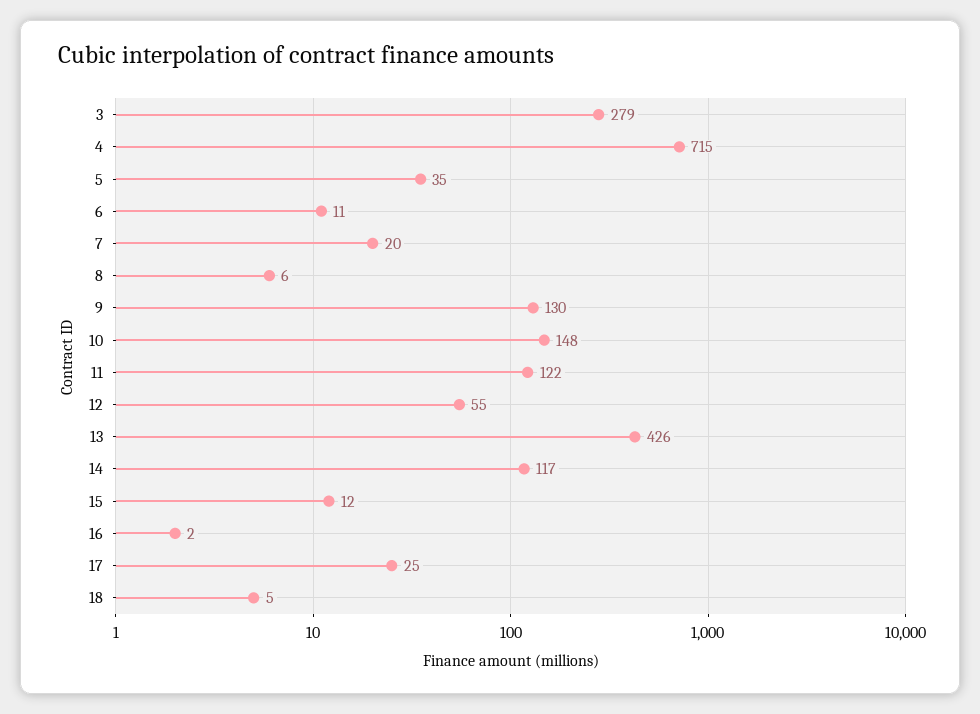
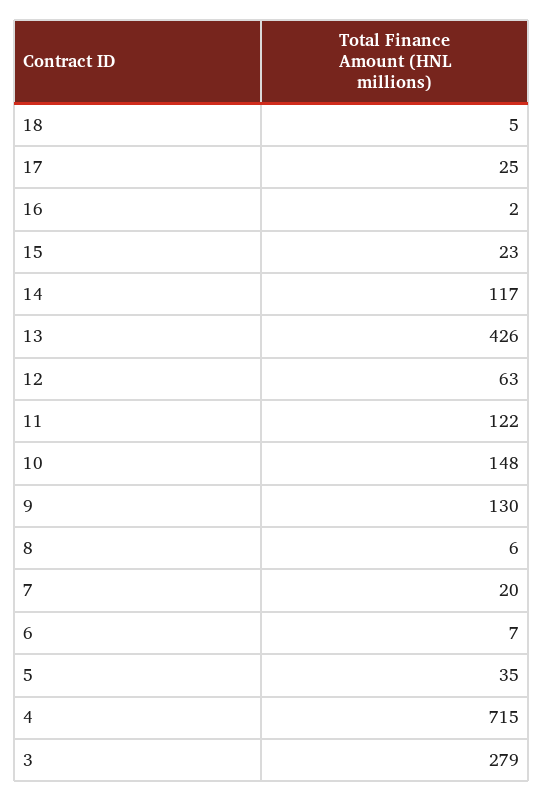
  {
    "3": 279,
    "4": 715,
    "5": 35,
-   "6": 11,
+   "6": 7,
    "7": 20,
    "8": 6,
    "9": 130,
    "10": 148,
    "11": 122,
-   "12": 55,
+   "12": 63,
    "13": 426,
    "14": 117,
-   "15": 12,
+   "15": 23,
    "16": 2,
    "17": 25,
    "18": 5
  }

